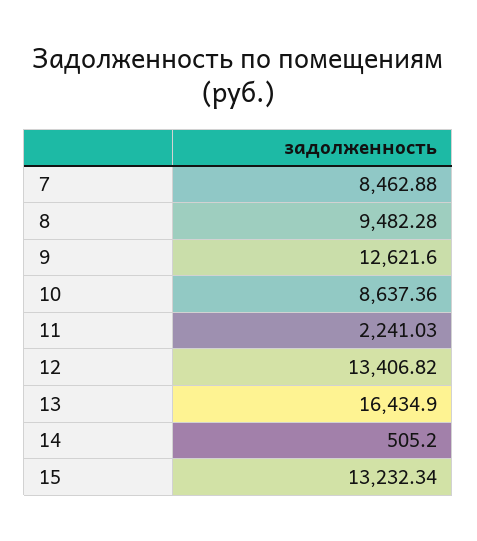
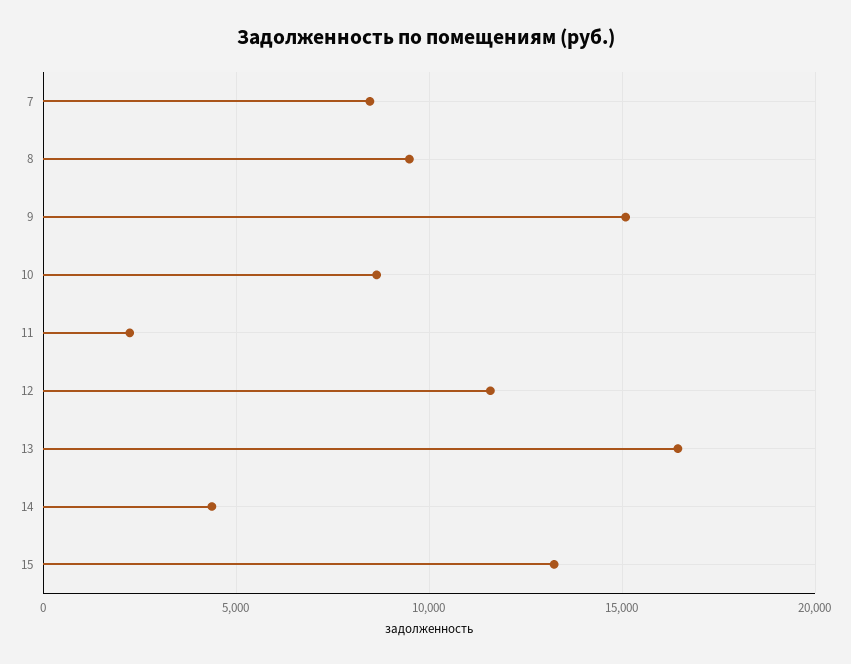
  {
    "7": 8462.88,
    "8": 9482.28,
-   "9": 12621.6,
+   "9": 15000,
    "10": 8637.36,
    "11": 2241.03,
-   "12": 13406.82,
+   "12": 11500,
    "13": 16434.9,
-   "14": 505.2,
+   "14": 4500,
    "15": 13232.34
  }

